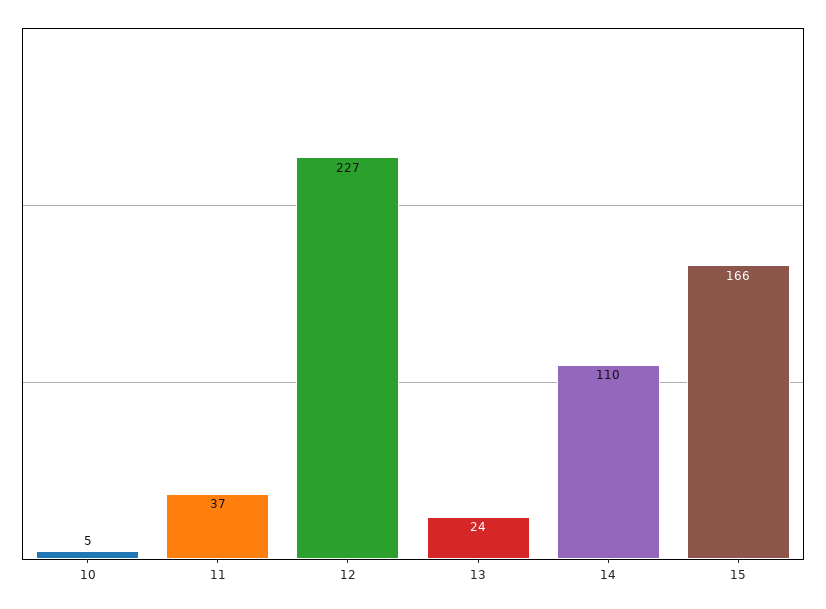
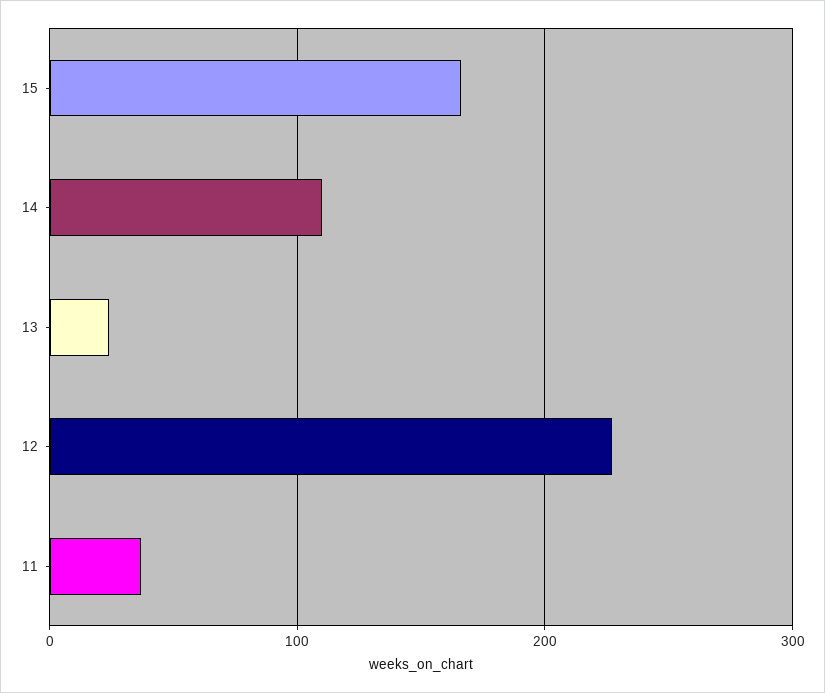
  {
-   "10": 5,
    "11": 37,
    "12": 227,
    "13": 24,
    "14": 110,
    "15": 166
  }

